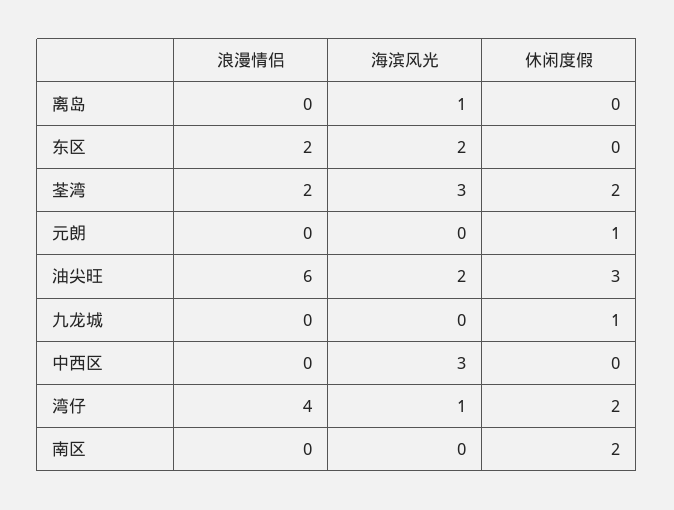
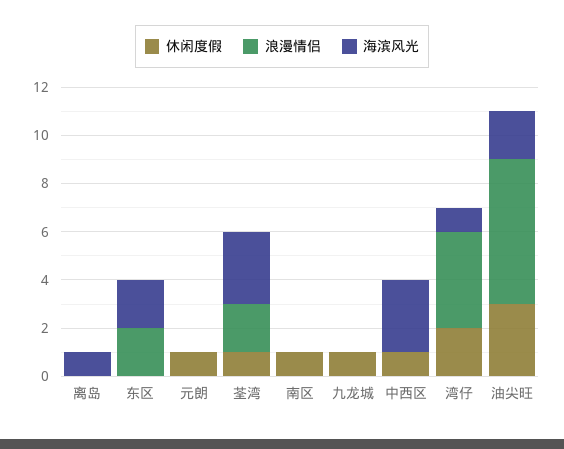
  {
    "浪漫情侣": {
      "离岛": 0,
      "东区": 2,
      "荃湾": 2,
      "元朗": 0,
      "油尖旺": 6,
      "九龙城": 0,
      "中西区": 0,
      "湾仔": 4,
      "南区": 0
    },
    "海滨风光": {
      "离岛": 1,
      "东区": 2,
      "荃湾": 3,
      "元朗": 0,
      "油尖旺": 2,
      "九龙城": 0,
      "中西区": 3,
      "湾仔": 1,
      "南区": 0
    },
    "休闲度假": {
      "离岛": 0,
      "东区": 0,
-     "荃湾": 2,
+     "荃湾": 1,
      "元朗": 1,
      "油尖旺": 3,
      "九龙城": 1,
-     "中西区": 0,
+     "中西区": 1,
      "湾仔": 2,
-     "南区": 2
+     "南区": 1
    }
  }

